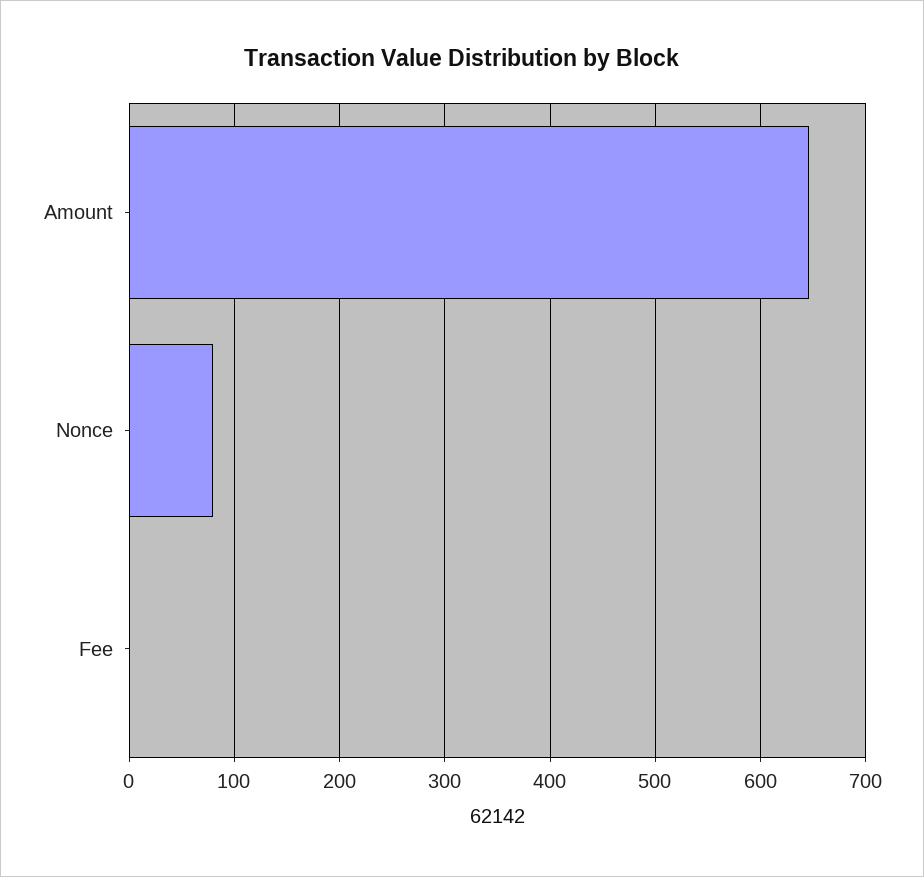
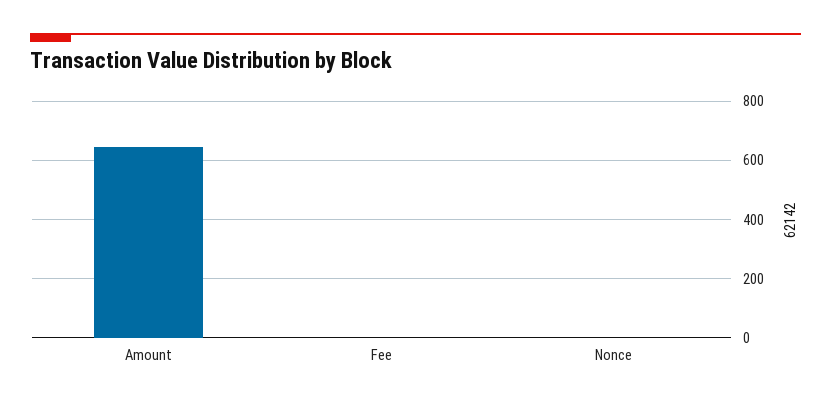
  {
    "Amount": 650,
-   "Nonce": 80,
+   "Nonce": 0,
    "Fee": 0
  }

